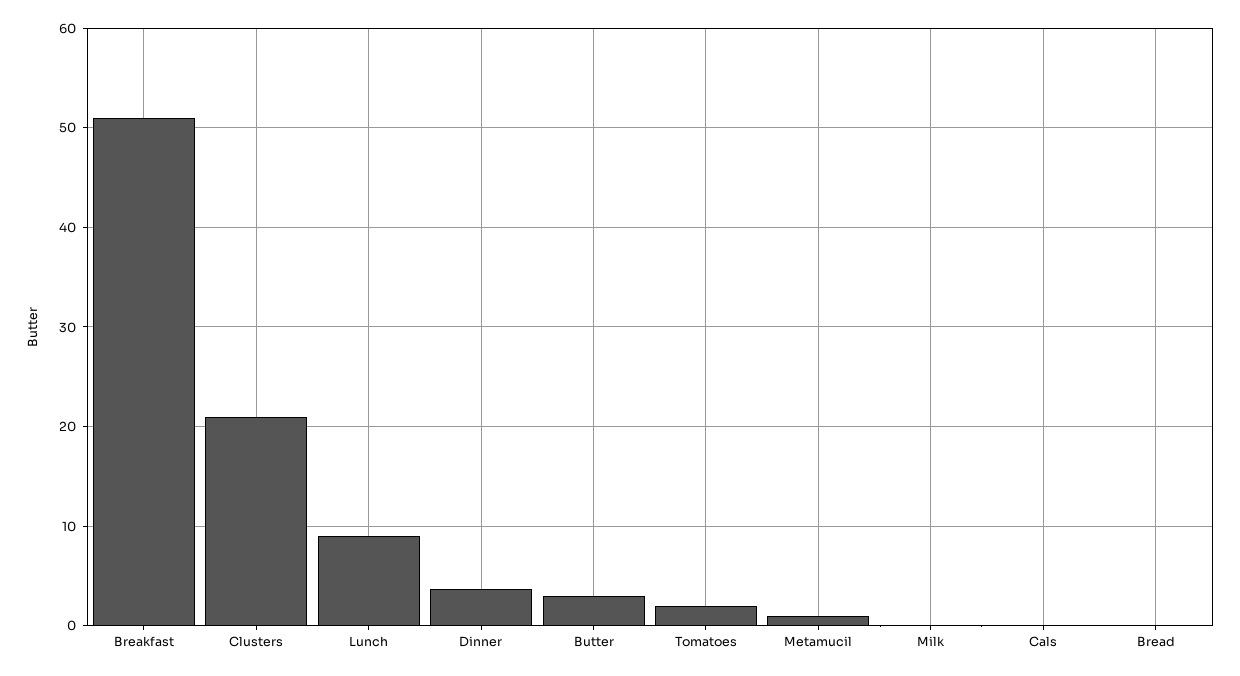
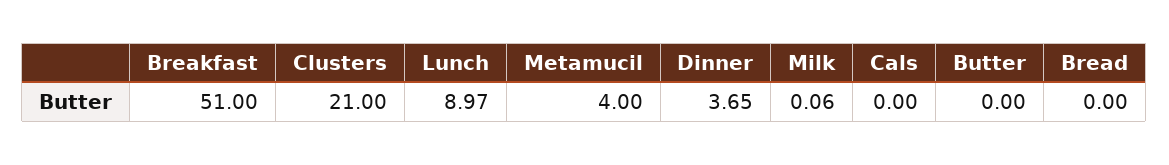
  {
    "Breakfast": 51,
    "Clusters": 21,
    "Lunch": 8.97,
    "Dinner": 3.65,
-   "Butter": 3,
+   "Butter": 0,
-   "Tomatoes": 2,
-   "Metamucil": 1,
+   "Metamucil": 4,
    "Milk": 0.06,
    "Cals": 0,
    "Bread": 0
  }

